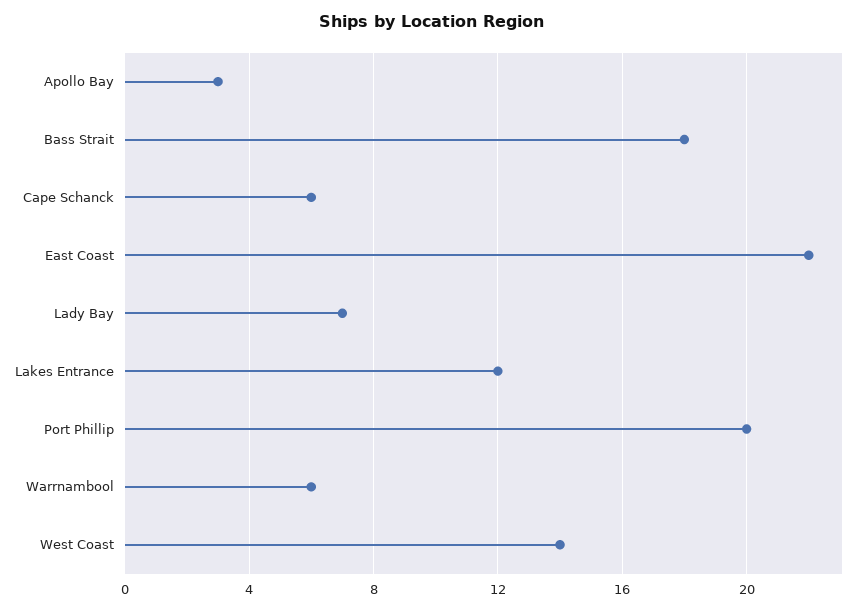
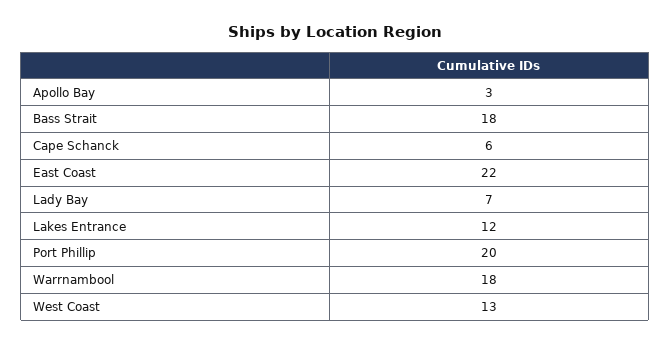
  {
    "Apollo Bay": 3,
    "Bass Strait": 18,
    "Cape Schanck": 6,
    "East Coast": 22,
    "Lady Bay": 7,
    "Lakes Entrance": 12,
    "Port Phillip": 20,
-   "Warrnambool": 6,
+   "Warrnambool": 18,
-   "West Coast": 14
+   "West Coast": 13
  }

